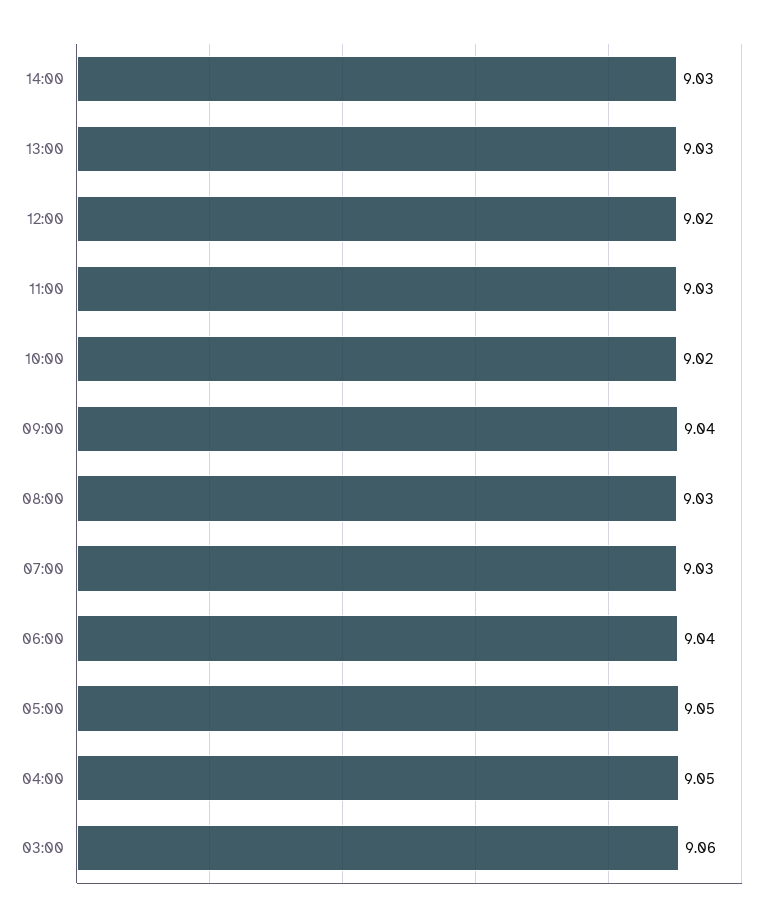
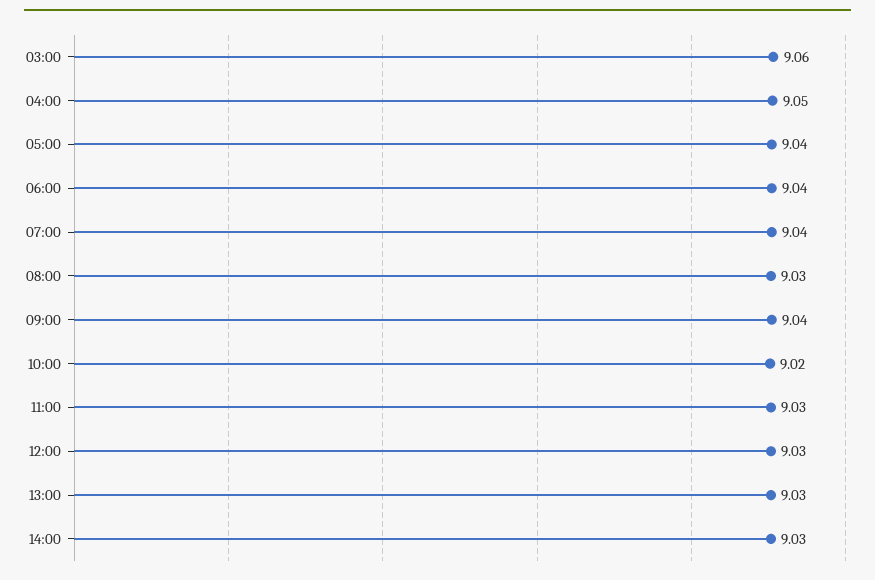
  {
    "14:00": 9.03,
    "13:00": 9.03,
-   "12:00": 9.02,
+   "12:00": 9.03,
    "11:00": 9.03,
    "10:00": 9.02,
    "09:00": 9.04,
    "08:00": 9.03,
-   "07:00": 9.03,
+   "07:00": 9.04,
    "06:00": 9.04,
-   "05:00": 9.05,
+   "05:00": 9.04,
    "04:00": 9.05,
    "03:00": 9.06
  }

